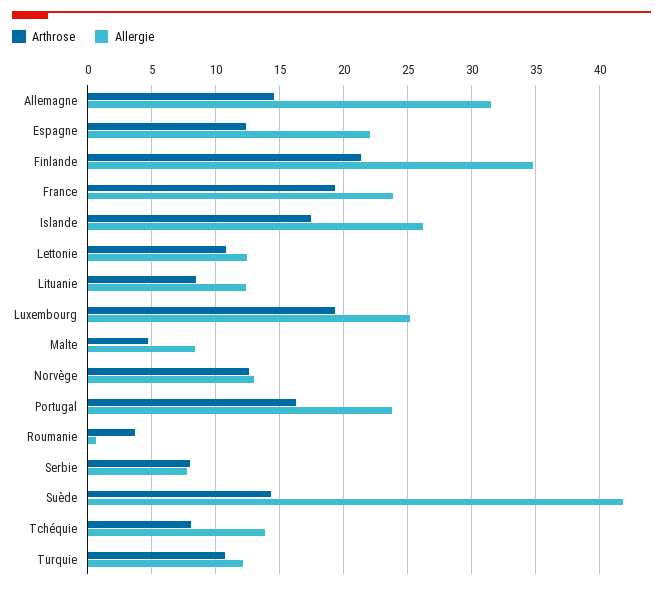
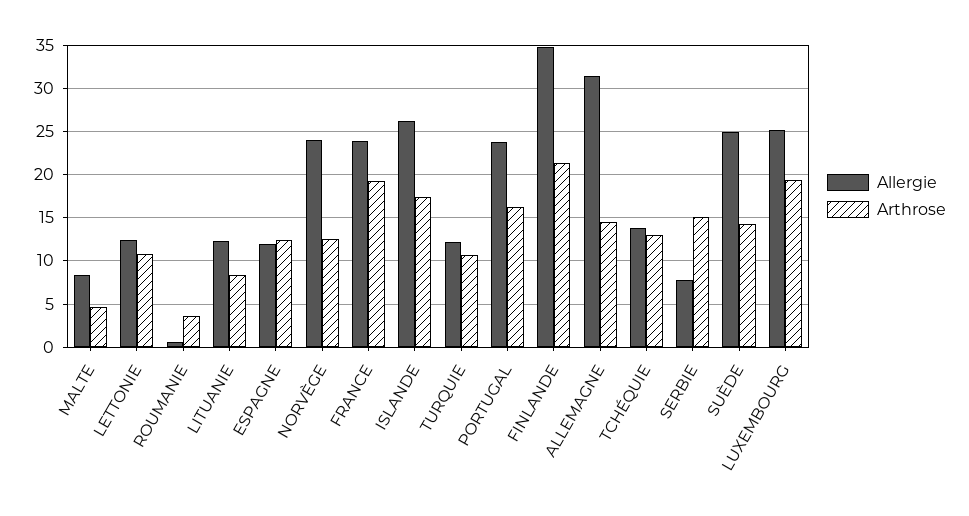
  {
    "Arthrose": {
      "Allemagne": 14.5,
      "Espagne": 12.5,
      "Finlande": 21.5,
      "France": 19.5,
      "Islande": 17.5,
      "Lettonie": 11,
      "Lituanie": 8.5,
      "Luxembourg": 19.5,
      "Malte": 4.5,
      "Norvège": 12.5,
      "Portugal": 16.5,
      "Roumanie": 3.5,
-     "Serbie": 8,
+     "Serbie": 15,
      "Suède": 14.5,
-     "Tchéquie": 8,
+     "Tchéquie": 13,
      "Turquie": 10.5
    },
    "Allergie": {
      "Allemagne": 31.5,
-     "Espagne": 22,
+     "Espagne": 12,
      "Finlande": 35,
      "France": 24,
      "Islande": 26,
      "Lettonie": 12.5,
      "Lituanie": 12.5,
      "Luxembourg": 25,
      "Malte": 8.5,
-     "Norvège": 13,
+     "Norvège": 24,
      "Portugal": 24,
      "Roumanie": 0.5,
      "Serbie": 8,
-     "Suède": 42,
+     "Suède": 25,
      "Tchéquie": 14,
      "Turquie": 12
    }
  }

